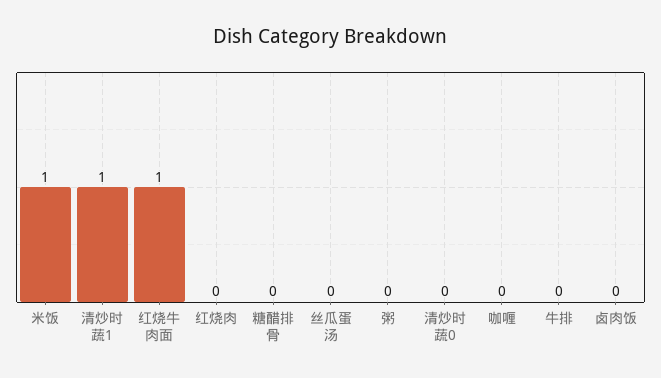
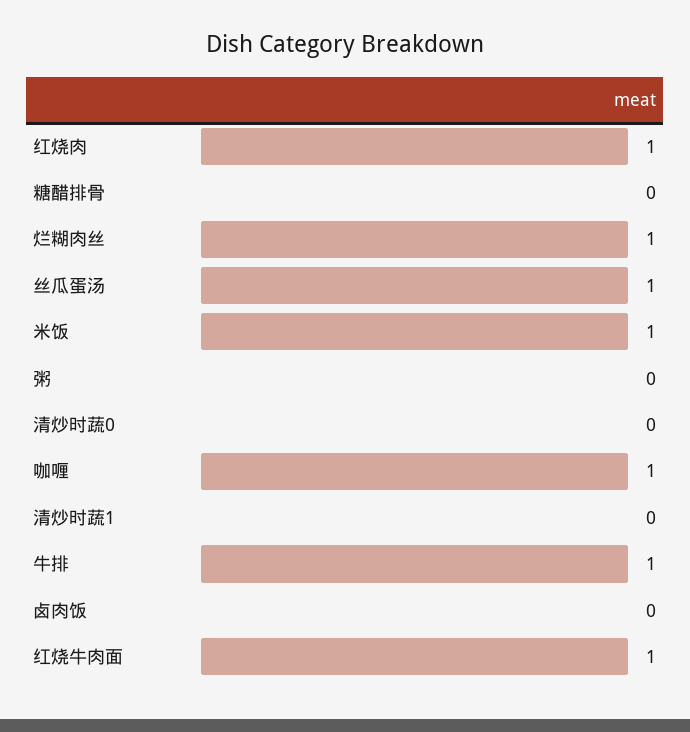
  {
    "米饭": 1,
-   "清炒时蔬1": 1,
+   "清炒时蔬1": 0,
    "红烧牛肉面": 1,
-   "红烧肉": 0,
+   "红烧肉": 1,
    "糖醋排骨": 0,
-   "丝瓜蛋汤": 0,
+   "丝瓜蛋汤": 1,
    "粥": 0,
    "清炒时蔬0": 0,
-   "咖喱": 0,
+   "咖喱": 1,
-   "牛排": 0,
+   "牛排": 1,
-   "卤肉饭": 0
+   "卤肉饭": 0,
+   "烂糊肉丝": 1
  }

